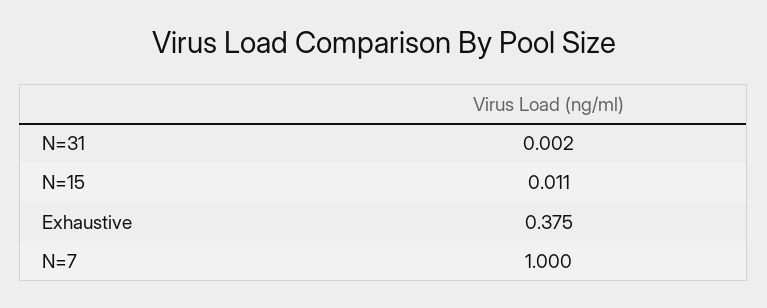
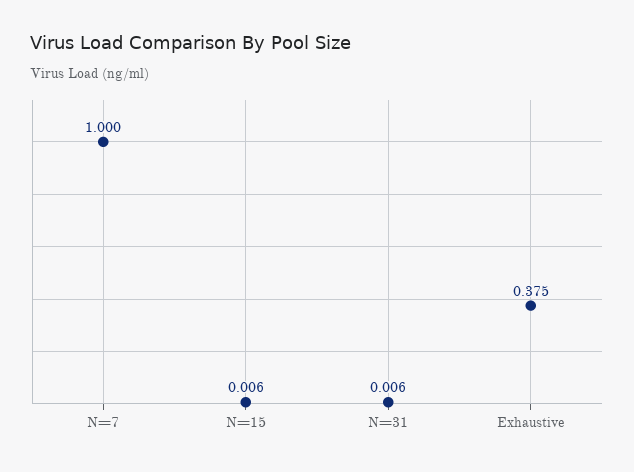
  {
-   "N=31": 0.002,
+   "N=31": 0.006,
-   "N=15": 0.011,
+   "N=15": 0.006,
    "Exhaustive": 0.375,
    "N=7": 1
  }

